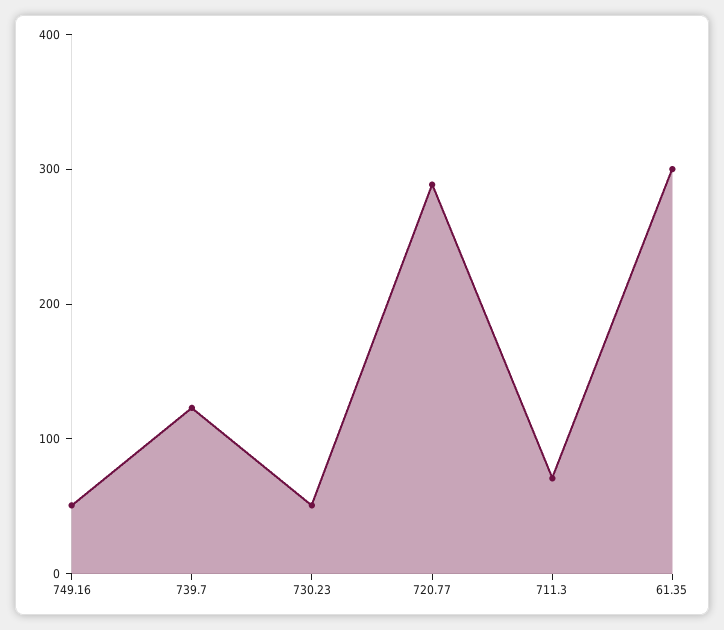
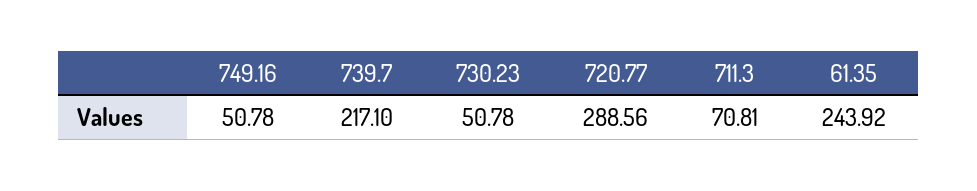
  {
    "749.16": 50.78,
-   "739.7": 120,
+   "739.7": 217.1,
    "730.23": 50.78,
    "720.77": 288.56,
    "711.3": 70.81,
-   "61.35": 300
+   "61.35": 243.92
  }

